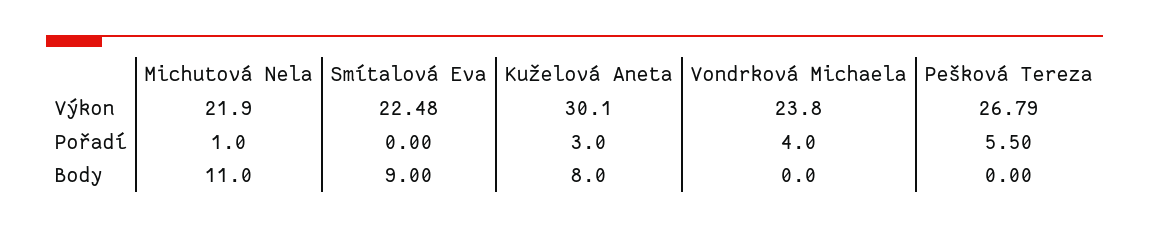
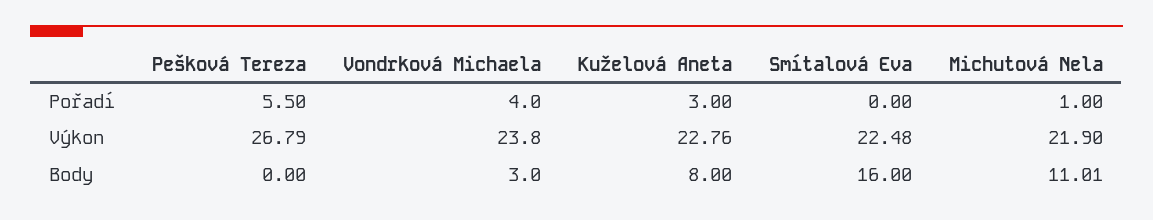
  {
    "Michutová Nela": {
      "Výkon": 21.9,
      "Pořadí": 1,
-     "Body": 11
+     "Body": 11.01
    },
    "Smítalová Eva": {
      "Výkon": 22.48,
      "Pořadí": 0,
-     "Body": 9
+     "Body": 16
    },
    "Kuželová Aneta": {
-     "Výkon": 30.1,
+     "Výkon": 22.76,
      "Pořadí": 3,
      "Body": 8
    },
    "Vondrková Michaela": {
      "Výkon": 23.8,
      "Pořadí": 4,
-     "Body": 0
+     "Body": 3
    },
    "Pešková Tereza": {
      "Výkon": 26.79,
      "Pořadí": 5.5,
      "Body": 0
    }
  }

